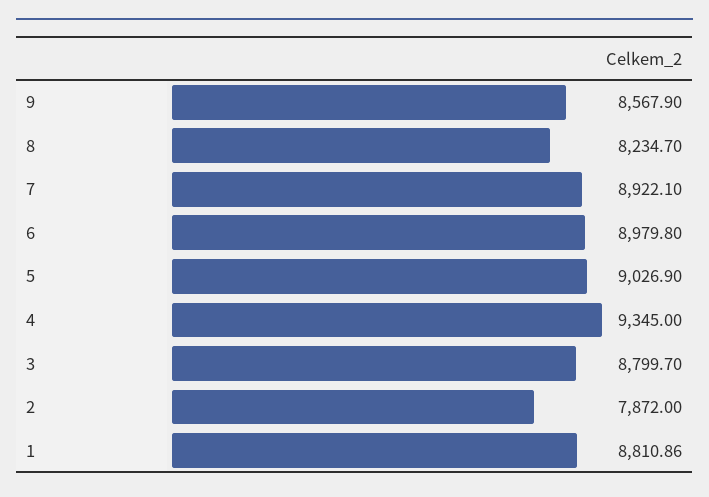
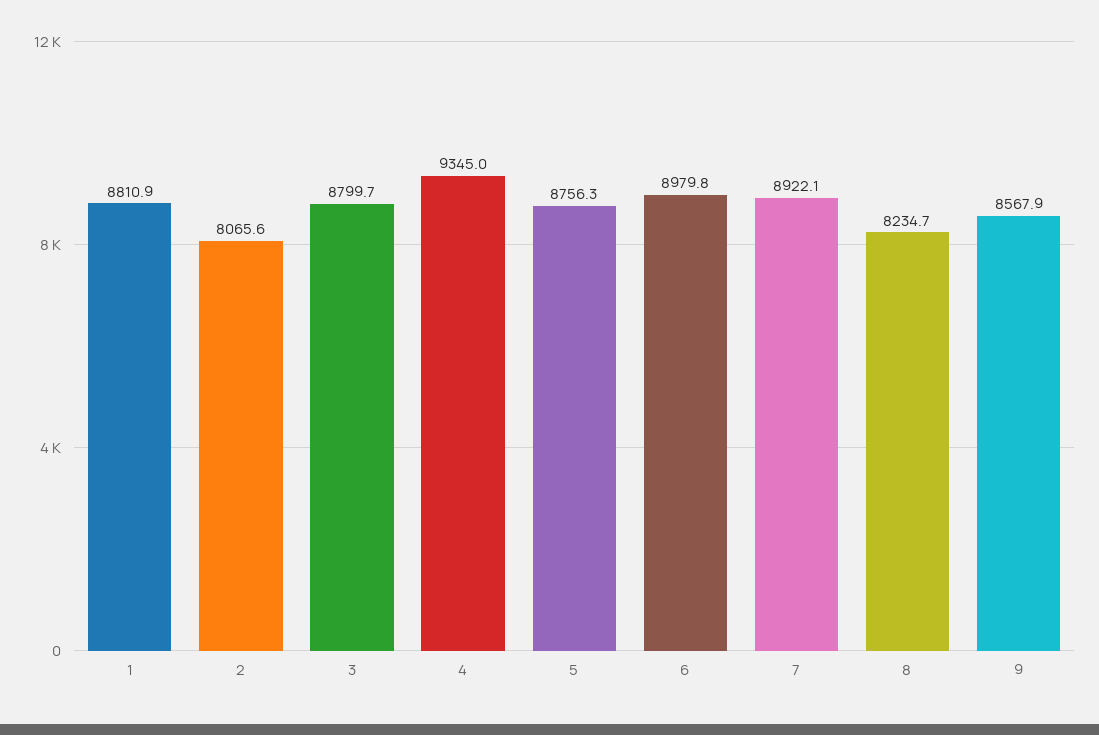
  {
    "9": 8567.9,
    "8": 8234.7,
    "7": 8922.1,
    "6": 8979.8,
-   "5": 9026.9,
+   "5": 8756.3,
    "4": 9345,
    "3": 8799.7,
-   "2": 7872,
+   "2": 8065.6,
    "1": 8810.86
  }

